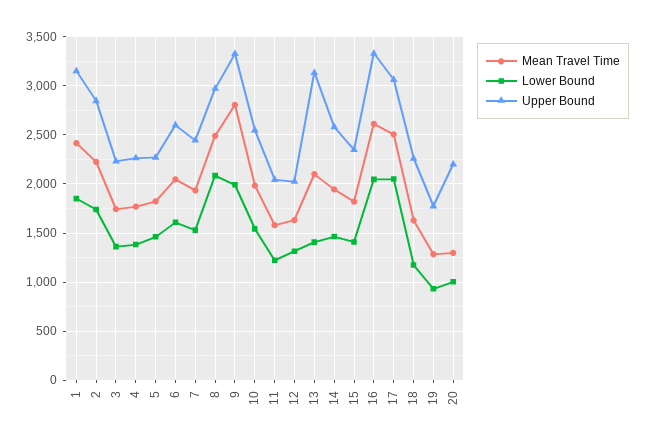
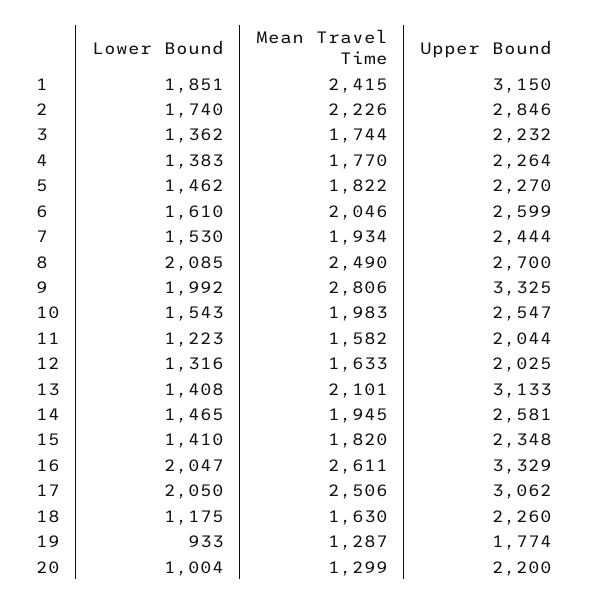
  {
    "Mean Travel Time": {
      "1": 2415,
      "2": 2226,
      "3": 1744,
      "4": 1770,
      "5": 1822,
      "6": 2046,
      "7": 1934,
      "8": 2490,
      "9": 2806,
      "10": 1983,
      "11": 1582,
      "12": 1633,
      "13": 2101,
      "14": 1945,
      "15": 1820,
      "16": 2611,
      "17": 2506,
      "18": 1630,
      "19": 1287,
      "20": 1299
    },
    "Lower Bound": {
      "1": 1851,
      "2": 1740,
      "3": 1362,
      "4": 1383,
      "5": 1462,
      "6": 1610,
      "7": 1530,
      "8": 2085,
      "9": 1992,
      "10": 1543,
      "11": 1223,
      "12": 1316,
      "13": 1408,
      "14": 1465,
      "15": 1410,
      "16": 2047,
      "17": 2050,
      "18": 1175,
      "19": 933,
      "20": 1004
    },
    "Upper Bound": {
      "1": 3150,
      "2": 2846,
      "3": 2232,
      "4": 2264,
      "5": 2270,
      "6": 2599,
      "7": 2444,
-     "8": 3000,
+     "8": 2700,
      "9": 3325,
      "10": 2547,
      "11": 2044,
      "12": 2025,
      "13": 3133,
      "14": 2581,
      "15": 2348,
      "16": 3329,
      "17": 3062,
      "18": 2260,
      "19": 1774,
      "20": 2200
    }
  }

